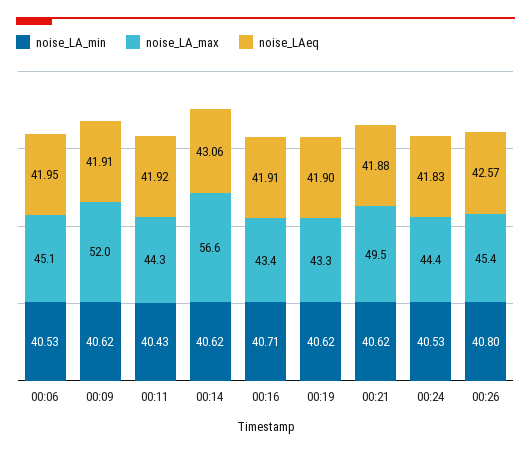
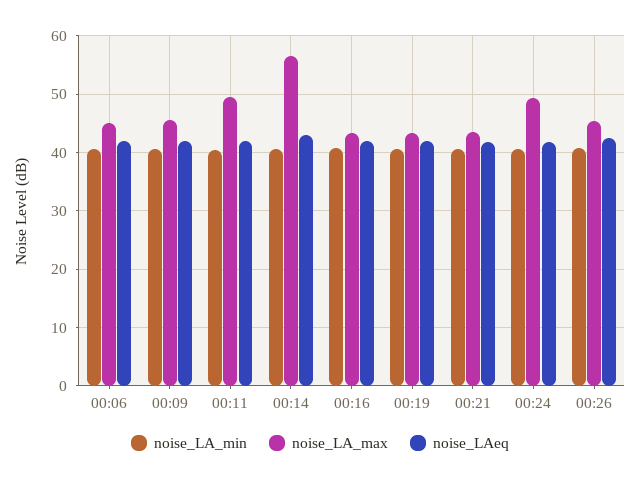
  {
    "noise_LA_min": {
      "00:06": 40.53,
      "00:09": 40.62,
      "00:11": 40.43,
      "00:14": 40.62,
      "00:16": 40.71,
      "00:19": 40.62,
      "00:21": 40.62,
      "00:24": 40.53,
      "00:26": 40.8
    },
    "noise_LA_max": {
      "00:06": 45.1,
-     "00:09": 52,
+     "00:09": 46,
-     "00:11": 44.3,
+     "00:11": 50,
      "00:14": 56.6,
      "00:16": 43.4,
      "00:19": 43.3,
-     "00:21": 49.5,
+     "00:21": 44,
-     "00:24": 44.4,
+     "00:24": 50,
      "00:26": 45.4
    },
    "noise_LAeq": {
      "00:06": 41.95,
      "00:09": 41.91,
      "00:11": 41.92,
      "00:14": 43.06,
      "00:16": 41.91,
      "00:19": 41.9,
      "00:21": 41.88,
      "00:24": 41.83,
      "00:26": 42.57
    }
  }

